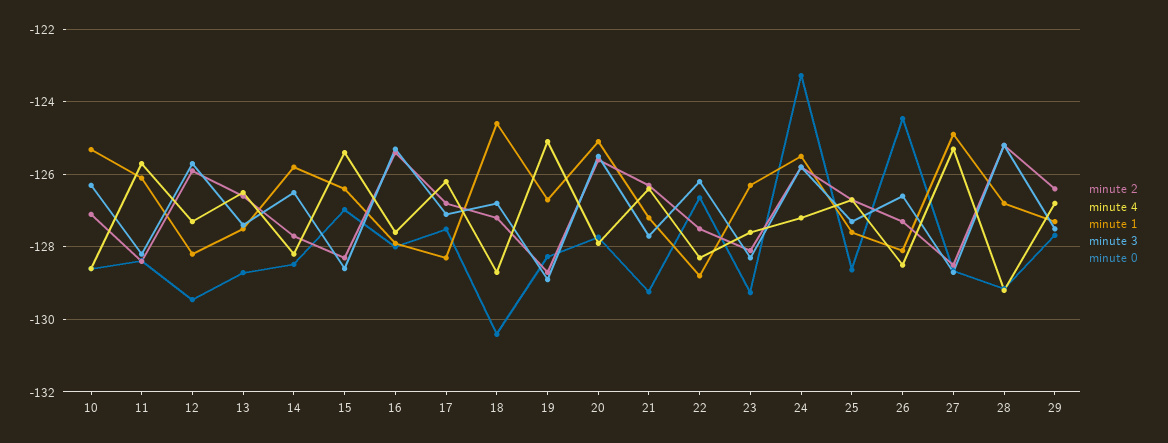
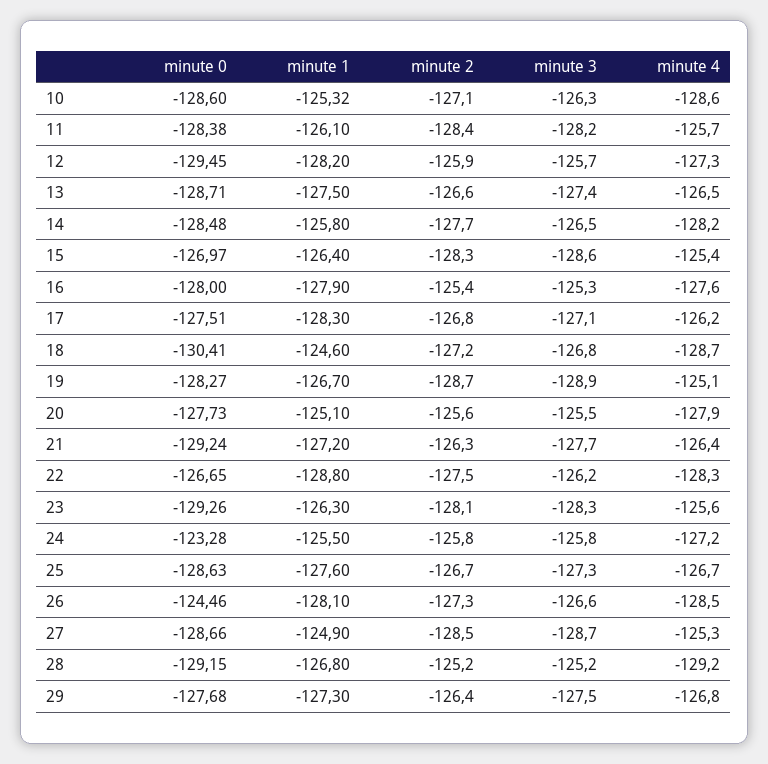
  {
    "minute 2": {
      "10": -127.1,
      "11": -128.4,
      "12": -125.9,
      "13": -126.6,
      "14": -127.7,
      "15": -128.3,
      "16": -125.4,
      "17": -126.8,
      "18": -127.2,
      "19": -128.7,
      "20": -125.6,
      "21": -126.3,
      "22": -127.5,
      "23": -128.1,
      "24": -125.8,
      "25": -126.7,
      "26": -127.3,
      "27": -128.5,
      "28": -125.2,
      "29": -126.4
    },
    "minute 4": {
      "10": -128.6,
      "11": -125.7,
      "12": -127.3,
      "13": -126.5,
      "14": -128.2,
      "15": -125.4,
      "16": -127.6,
      "17": -126.2,
      "18": -128.7,
      "19": -125.1,
      "20": -127.9,
      "21": -126.4,
      "22": -128.3,
-     "23": -127.6,
+     "23": -125.6,
      "24": -127.2,
      "25": -126.7,
      "26": -128.5,
      "27": -125.3,
      "28": -129.2,
      "29": -126.8
    },
    "minute 1": {
      "10": -125.32,
      "11": -126.1,
      "12": -128.2,
      "13": -127.5,
      "14": -125.8,
      "15": -126.4,
      "16": -127.9,
      "17": -128.3,
      "18": -124.6,
      "19": -126.7,
      "20": -125.1,
      "21": -127.2,
      "22": -128.8,
      "23": -126.3,
      "24": -125.5,
      "25": -127.6,
      "26": -128.1,
      "27": -124.9,
      "28": -126.8,
      "29": -127.3
    },
    "minute 3": {
      "10": -126.3,
      "11": -128.2,
      "12": -125.7,
      "13": -127.4,
      "14": -126.5,
      "15": -128.6,
      "16": -125.3,
      "17": -127.1,
      "18": -126.8,
      "19": -128.9,
      "20": -125.5,
      "21": -127.7,
      "22": -126.2,
      "23": -128.3,
      "24": -125.8,
      "25": -127.3,
      "26": -126.6,
      "27": -128.7,
      "28": -125.2,
      "29": -127.5
    },
    "minute 0": {
      "10": -128.6,
      "11": -128.38,
      "12": -129.45,
      "13": -128.71,
      "14": -128.48,
      "15": -126.97,
      "16": -128,
      "17": -127.51,
      "18": -130.41,
      "19": -128.27,
      "20": -127.73,
      "21": -129.24,
      "22": -126.65,
      "23": -129.26,
      "24": -123.28,
      "25": -128.63,
      "26": -124.46,
      "27": -128.66,
      "28": -129.15,
      "29": -127.68
    }
  }

